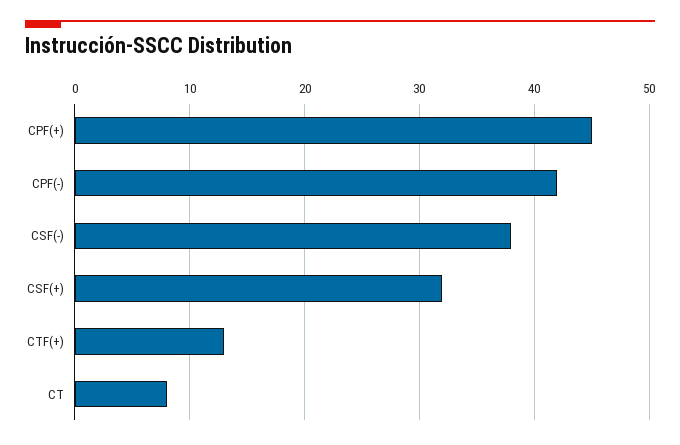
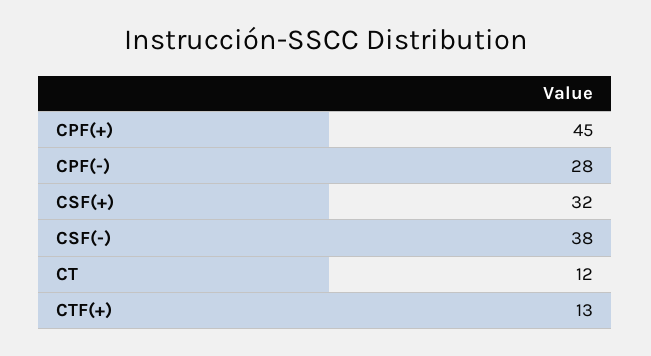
  {
    "CPF(+)": 45,
-   "CPF(-)": 42,
+   "CPF(-)": 28,
    "CSF(-)": 38,
    "CSF(+)": 32,
    "CTF(+)": 13,
-   "CT": 8
+   "CT": 12
  }

